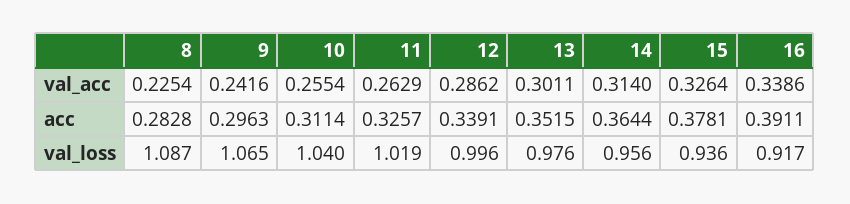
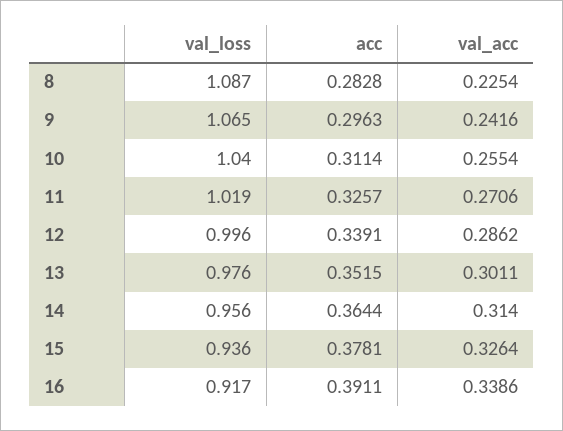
  {
    "8": {
      "val_acc": 0.2254,
      "acc": 0.2828,
      "val_loss": 1.087
    },
    "9": {
      "val_acc": 0.2416,
      "acc": 0.2963,
      "val_loss": 1.065
    },
    "10": {
      "val_acc": 0.2554,
      "acc": 0.3114,
      "val_loss": 1.04
    },
    "11": {
-     "val_acc": 0.2629,
+     "val_acc": 0.2706,
      "acc": 0.3257,
      "val_loss": 1.019
    },
    "12": {
      "val_acc": 0.2862,
      "acc": 0.3391,
      "val_loss": 0.996
    },
    "13": {
      "val_acc": 0.3011,
      "acc": 0.3515,
      "val_loss": 0.976
    },
    "14": {
      "val_acc": 0.314,
      "acc": 0.3644,
      "val_loss": 0.956
    },
    "15": {
      "val_acc": 0.3264,
      "acc": 0.3781,
      "val_loss": 0.936
    },
    "16": {
      "val_acc": 0.3386,
      "acc": 0.3911,
      "val_loss": 0.917
    }
  }

